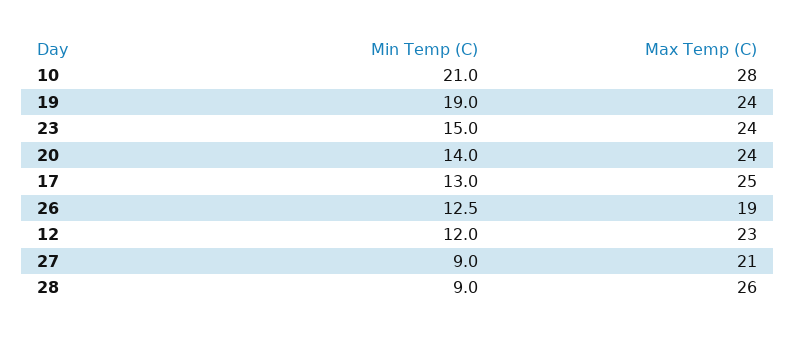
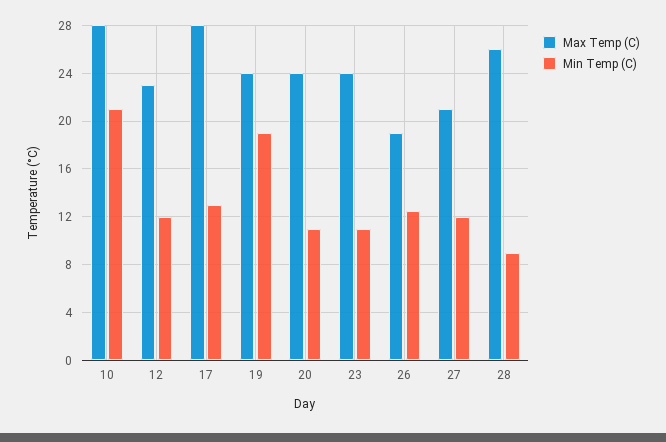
  {
    "Min Temp (C)": {
      "10": 21,
      "19": 19,
-     "23": 15,
+     "23": 11,
-     "20": 14,
+     "20": 11,
      "17": 13,
      "26": 12.5,
      "12": 12,
-     "27": 9,
+     "27": 12,
      "28": 9
    },
    "Max Temp (C)": {
      "10": 28,
      "19": 24,
      "23": 24,
      "20": 24,
-     "17": 25,
+     "17": 28,
      "26": 19,
      "12": 23,
      "27": 21,
      "28": 26
    }
  }

